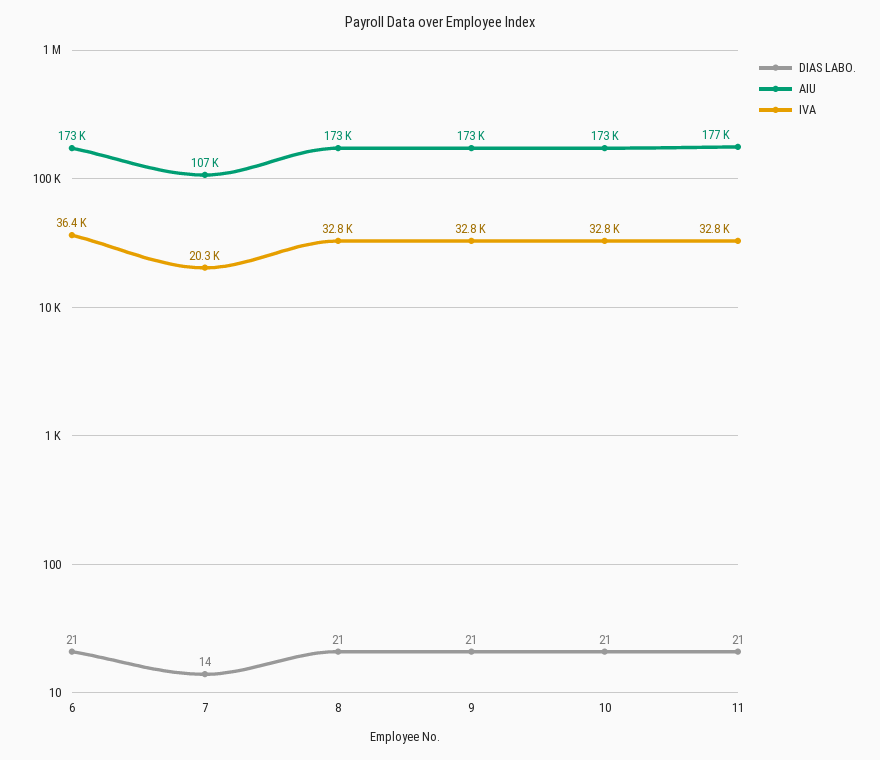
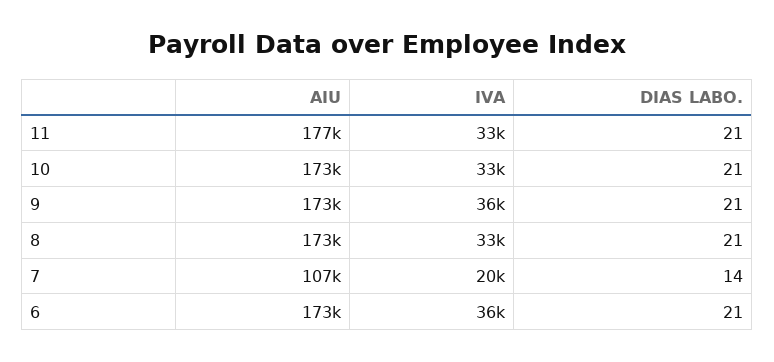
  {
    "DIAS LABO.": {
      "6": 21,
      "7": 14,
      "8": 21,
      "9": 21,
      "10": 21,
      "11": 21
    },
    "AIU": {
      "6": 173000,
      "7": 107000,
      "8": 173000,
      "9": 173000,
      "10": 173000,
      "11": 177000
    },
    "IVA": {
      "6": 36400,
      "7": 20300,
      "8": 32800,
-     "9": 32800,
+     "9": 36000,
      "10": 32800,
      "11": 32800
    }
  }

